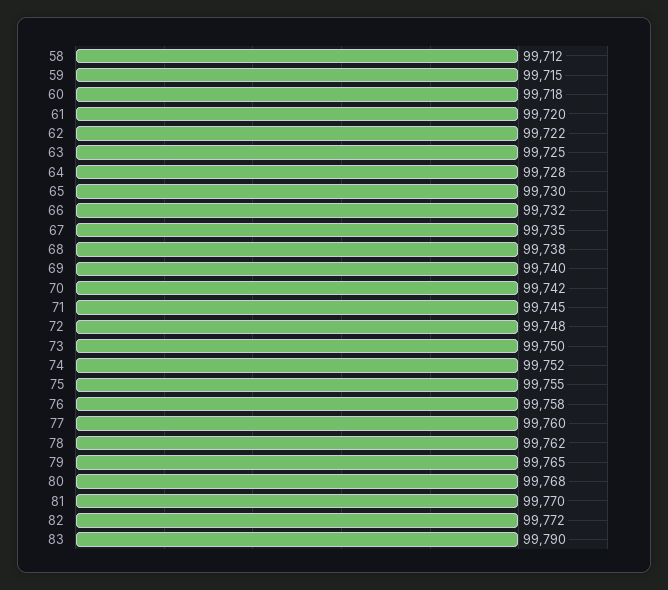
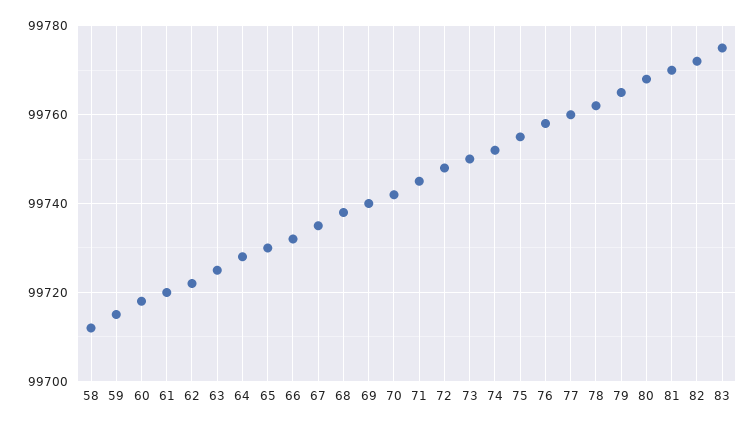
  {
    "58": 99712,
    "59": 99715,
    "60": 99718,
    "61": 99720,
    "62": 99722,
    "63": 99725,
    "64": 99728,
    "65": 99730,
    "66": 99732,
    "67": 99735,
    "68": 99738,
    "69": 99740,
    "70": 99742,
    "71": 99745,
    "72": 99748,
    "73": 99750,
    "74": 99752,
    "75": 99755,
    "76": 99758,
    "77": 99760,
    "78": 99762,
    "79": 99765,
    "80": 99768,
    "81": 99770,
    "82": 99772,
-   "83": 99790
+   "83": 99775
  }

